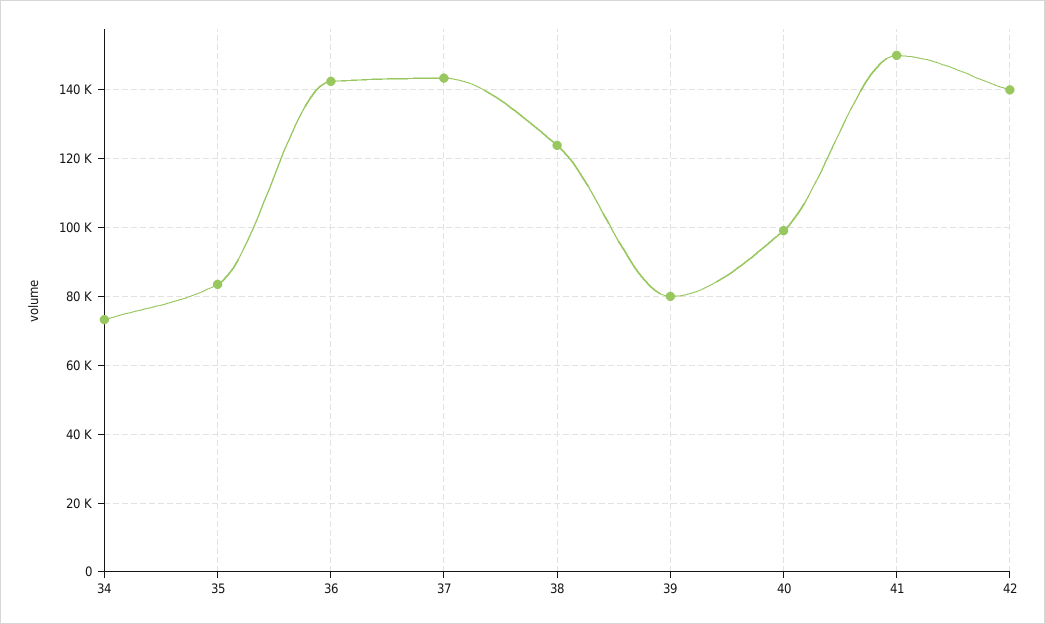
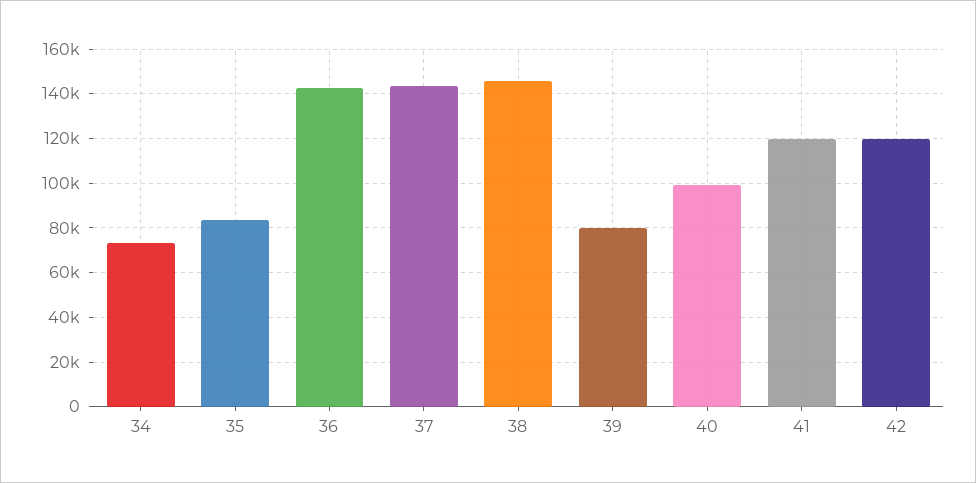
  {
    "34": 74000,
    "35": 84000,
    "36": 142000,
    "37": 144000,
-   "38": 124000,
+   "38": 145000,
    "39": 80000,
    "40": 100000,
-   "41": 150000,
+   "41": 120000,
-   "42": 140000
+   "42": 120000
  }

